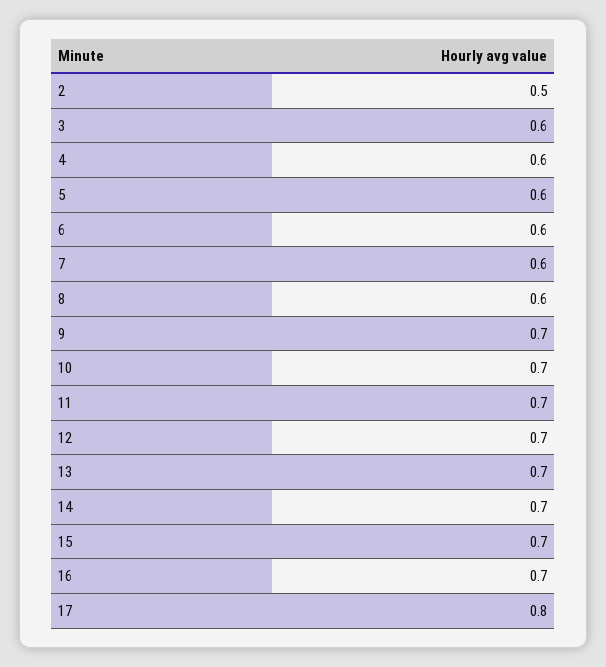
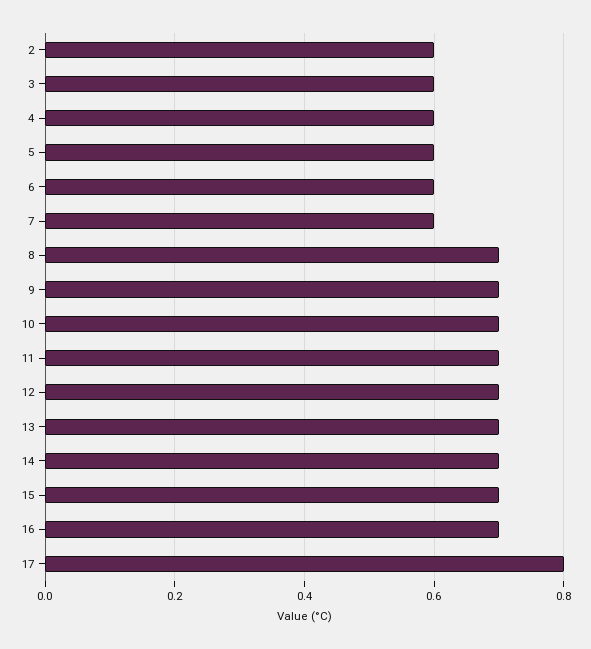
  {
-   "2": 0.5,
+   "2": 0.6,
    "3": 0.6,
    "4": 0.6,
    "5": 0.6,
    "6": 0.6,
    "7": 0.6,
-   "8": 0.6,
+   "8": 0.7,
    "9": 0.7,
    "10": 0.7,
    "11": 0.7,
    "12": 0.7,
    "13": 0.7,
    "14": 0.7,
    "15": 0.7,
    "16": 0.7,
    "17": 0.8
  }

